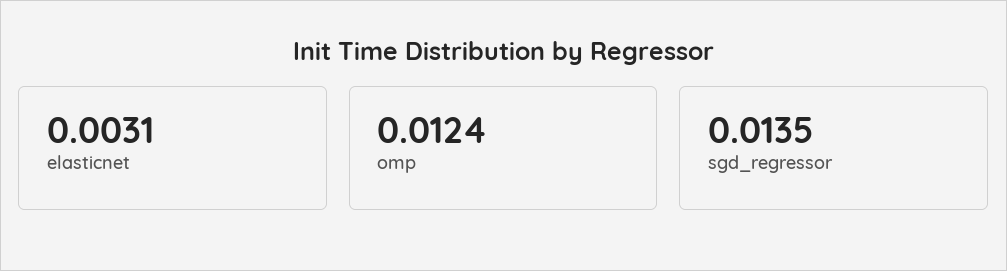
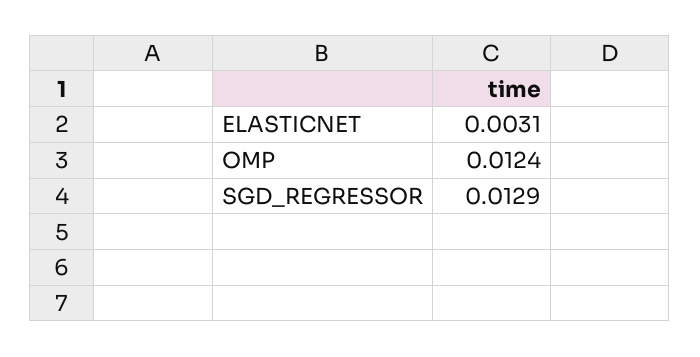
  {
    "elasticnet": 0.0031,
    "omp": 0.0124,
-   "sgd_regressor": 0.0135
+   "sgd_regressor": 0.0129
  }

